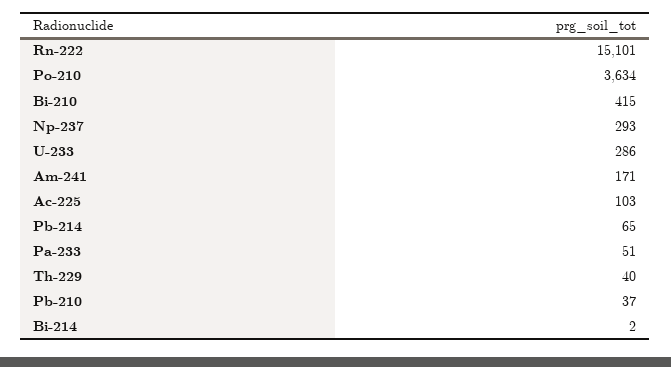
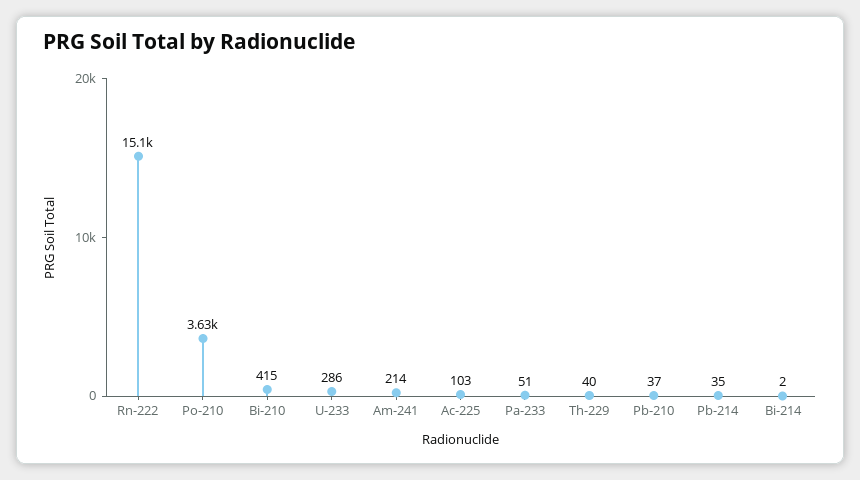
  {
    "Rn-222": 15101,
    "Po-210": 3634,
    "Bi-210": 415,
-   "Np-237": 293,
    "U-233": 286,
-   "Am-241": 171,
+   "Am-241": 214,
    "Ac-225": 103,
-   "Pb-214": 65,
+   "Pb-214": 35,
    "Pa-233": 51,
    "Th-229": 40,
    "Pb-210": 37,
    "Bi-214": 2
  }

